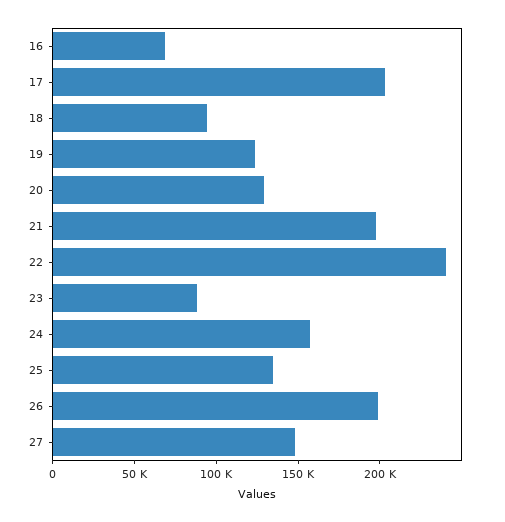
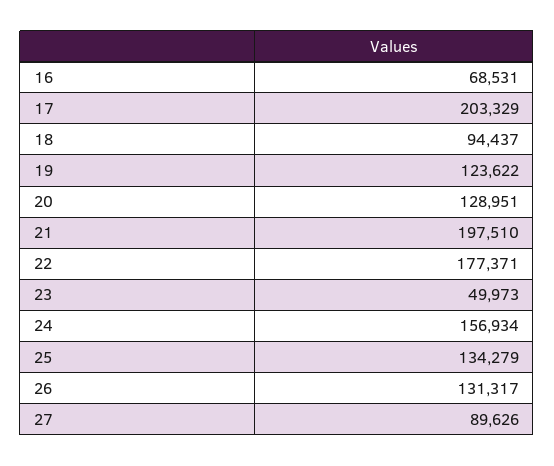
  {
    "16": 68531,
    "17": 203329,
    "18": 94437,
    "19": 123622,
    "20": 128951,
    "21": 197510,
-   "22": 240000,
+   "22": 177371,
-   "23": 90000,
+   "23": 49973,
    "24": 156934,
    "25": 134279,
-   "26": 200000,
+   "26": 131317,
-   "27": 150000
+   "27": 89626
  }

